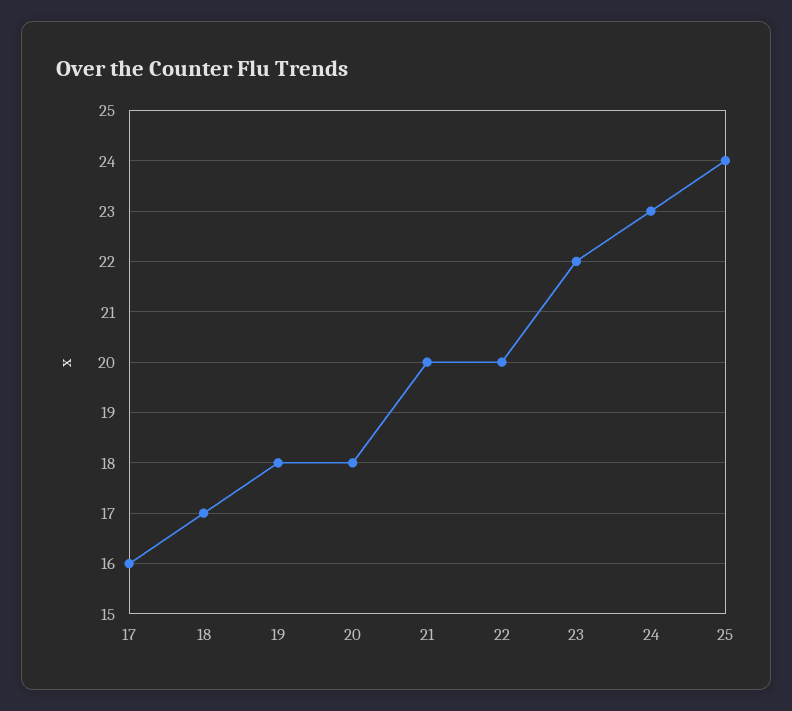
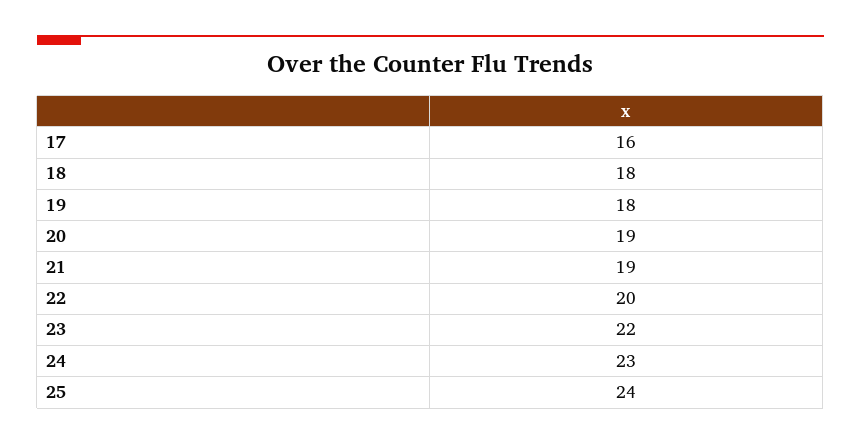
  {
    "17": 16,
-   "18": 17,
+   "18": 18,
    "19": 18,
-   "20": 18,
+   "20": 19,
-   "21": 20,
+   "21": 19,
    "22": 20,
    "23": 22,
    "24": 23,
    "25": 24
  }

